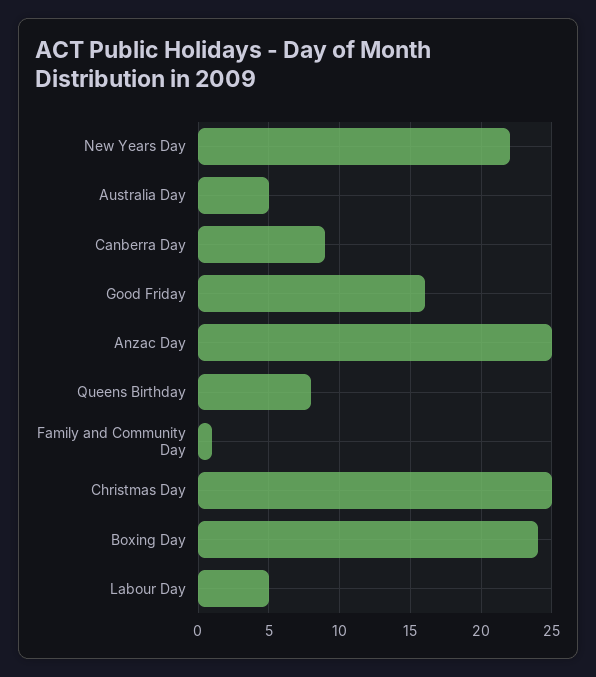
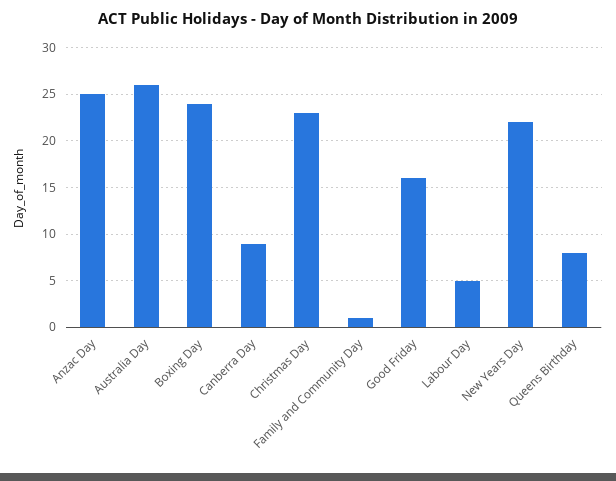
  {
    "New Years Day": 22,
-   "Australia Day": 5,
+   "Australia Day": 26,
    "Canberra Day": 9,
    "Good Friday": 16,
    "Anzac Day": 25,
    "Queens Birthday": 8,
    "Family and Community Day": 1,
-   "Christmas Day": 25,
+   "Christmas Day": 23,
    "Boxing Day": 24,
    "Labour Day": 5
  }

